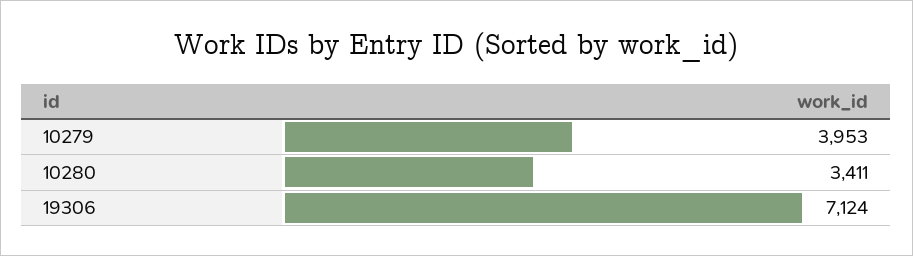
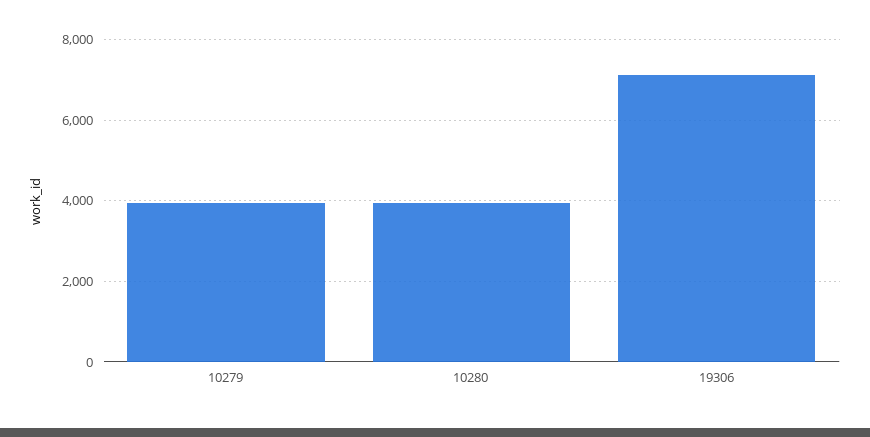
  {
    "10279": 3953,
-   "10280": 3411,
+   "10280": 4000,
    "19306": 7124
  }

